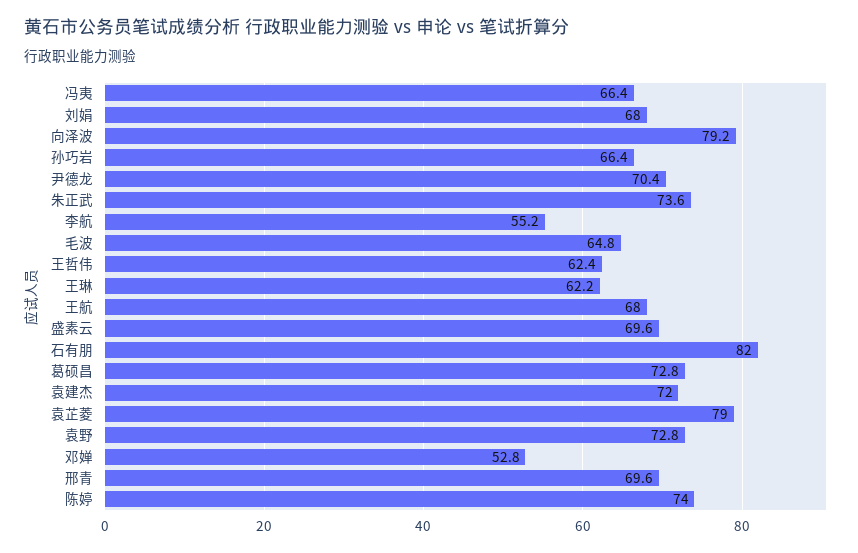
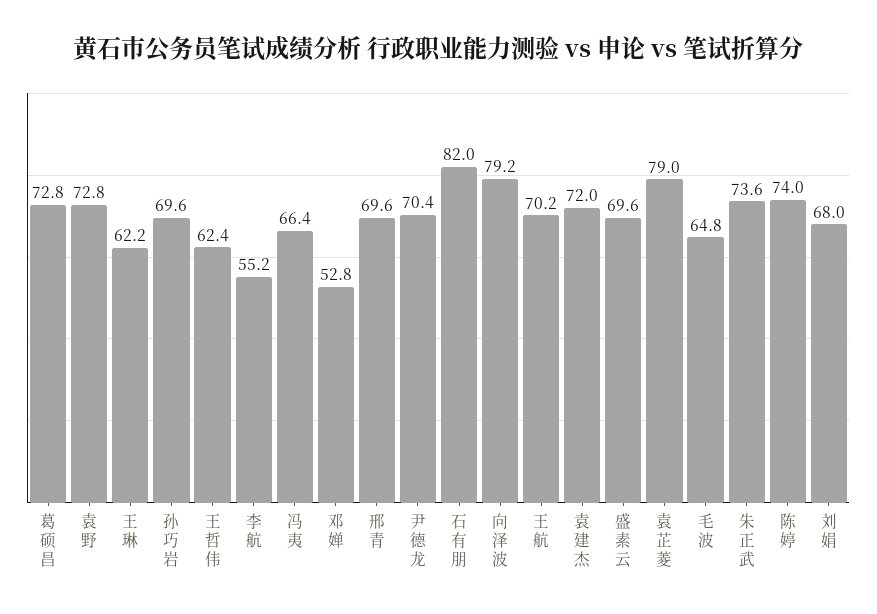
  {
    "冯夷": 66.4,
    "刘娟": 68,
    "向泽波": 79.2,
-   "孙巧岩": 66.4,
+   "孙巧岩": 69.6,
    "尹德龙": 70.4,
    "朱正武": 73.6,
    "李航": 55.2,
    "毛波": 64.8,
    "王哲伟": 62.4,
    "王琳": 62.2,
-   "王航": 68,
+   "王航": 70.2,
    "盛素云": 69.6,
    "石有朋": 82,
    "葛硕昌": 72.8,
    "袁建杰": 72,
    "袁芷菱": 79,
    "袁野": 72.8,
    "邓婵": 52.8,
    "邢青": 69.6,
    "陈婷": 74
  }

